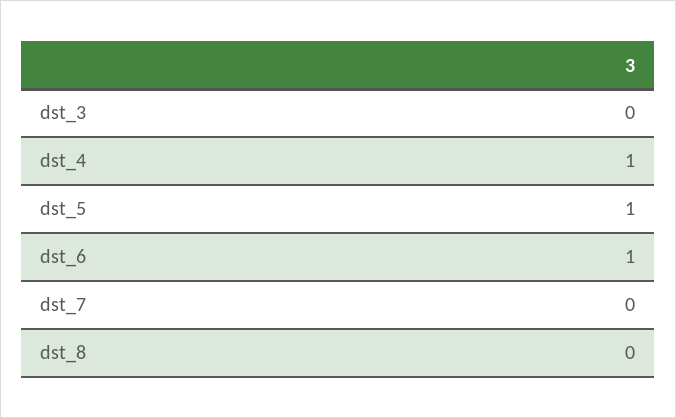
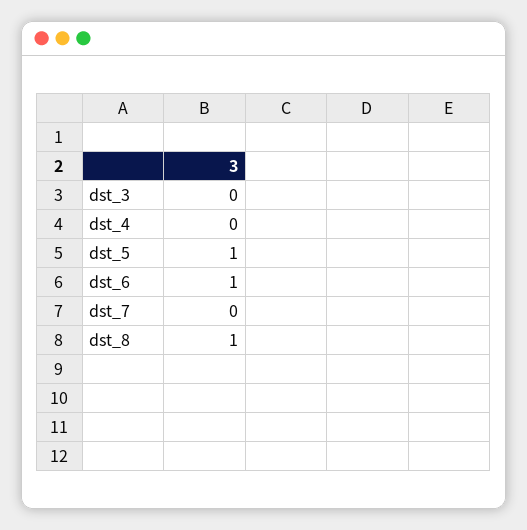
  {
    "dst_3": 0,
-   "dst_4": 1,
+   "dst_4": 0,
    "dst_5": 1,
    "dst_6": 1,
    "dst_7": 0,
-   "dst_8": 0
+   "dst_8": 1
  }

